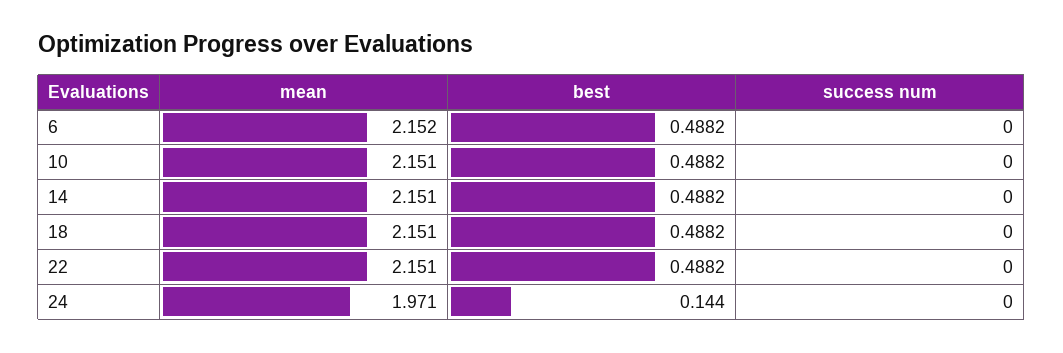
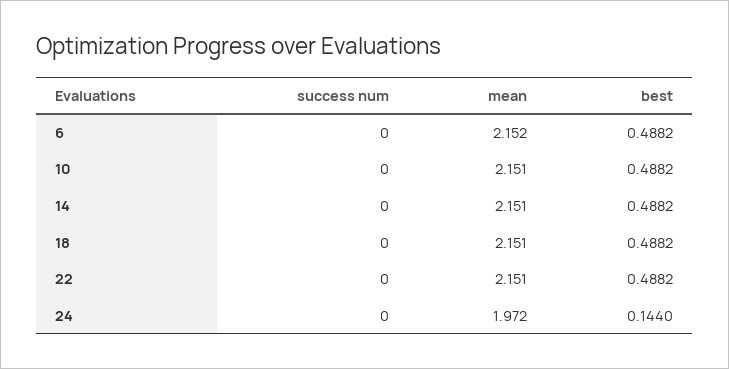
  {
    "mean": {
      "6": 2.152,
      "10": 2.151,
      "14": 2.151,
      "18": 2.151,
      "22": 2.151,
-     "24": 1.971
+     "24": 1.972
    },
    "best": {
      "6": 0.4882,
      "10": 0.4882,
      "14": 0.4882,
      "18": 0.4882,
      "22": 0.4882,
      "24": 0.144
    },
    "success num": {
      "6": 0,
      "10": 0,
      "14": 0,
      "18": 0,
      "22": 0,
      "24": 0
    }
  }

